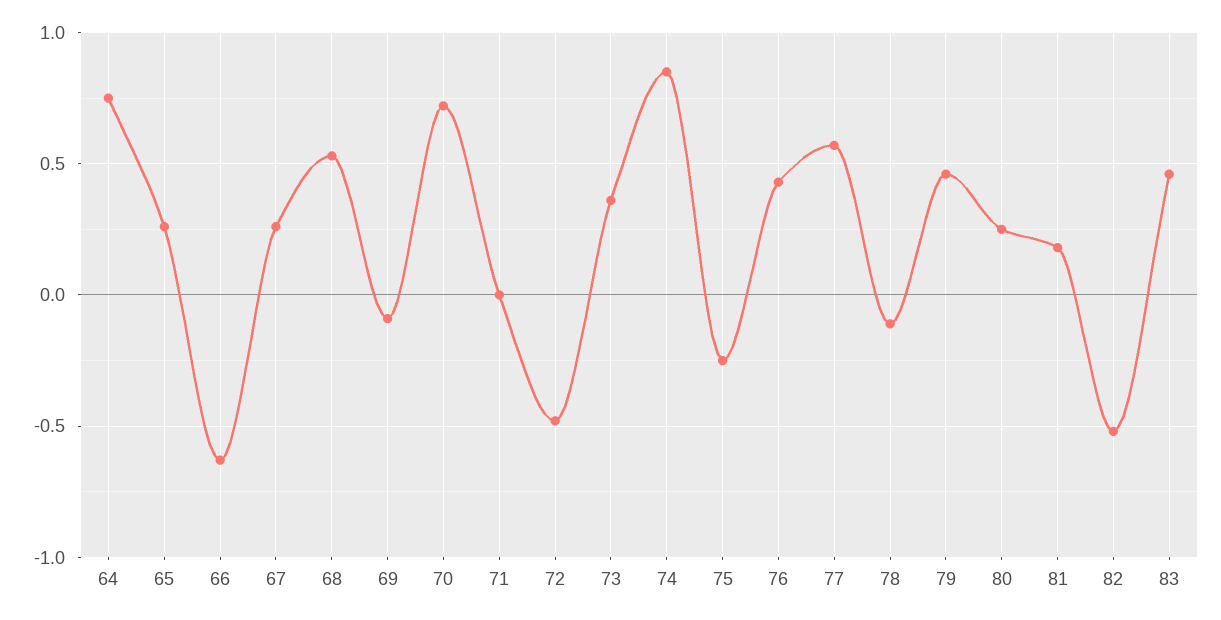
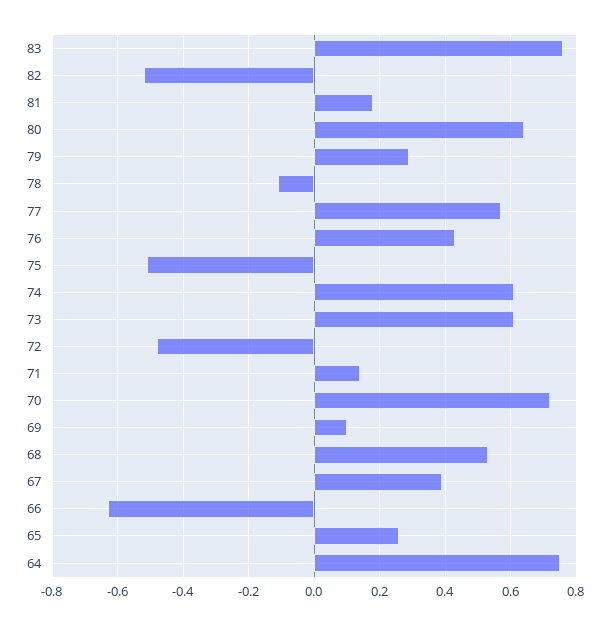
  {
    "64": 0.75,
    "65": 0.25,
    "66": -0.65,
-   "67": 0.25,
+   "67": 0.4,
    "68": 0.55,
-   "69": -0.1,
+   "69": 0.1,
    "70": 0.7,
-   "71": 0,
+   "71": 0.15,
    "72": -0.5,
-   "73": 0.35,
+   "73": 0.6,
-   "74": 0.85,
+   "74": 0.6,
-   "75": -0.25,
+   "75": -0.5,
    "76": 0.45,
    "77": 0.55,
    "78": -0.1,
-   "79": 0.45,
+   "79": 0.3,
-   "80": 0.25,
+   "80": 0.65,
    "81": 0.2,
    "82": -0.5,
-   "83": 0.45
+   "83": 0.75
  }

